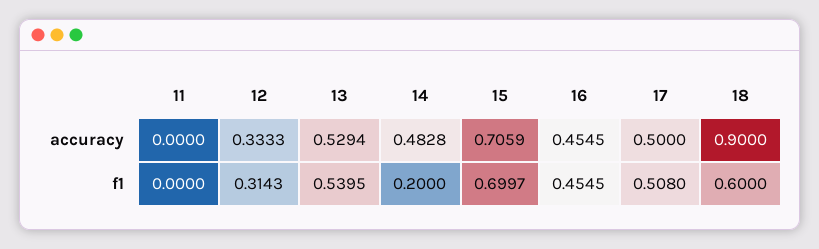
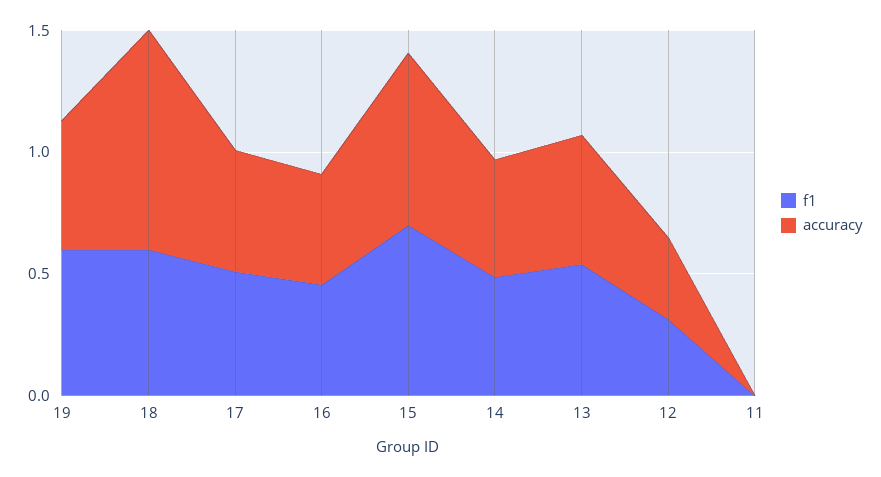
  {
    "accuracy": {
      "11": 0,
      "12": 0.3333,
      "13": 0.5294,
      "14": 0.4828,
      "15": 0.7059,
      "16": 0.4545,
      "17": 0.5,
-     "18": 0.9
+     "18": 0.9,
+     "19": 0.5
    },
    "f1": {
      "11": 0,
      "12": 0.3143,
      "13": 0.5395,
-     "14": 0.2,
+     "14": 0.5,
      "15": 0.6997,
      "16": 0.4545,
      "17": 0.508,
-     "18": 0.6
+     "18": 0.6,
+     "19": 0.6
    }
  }

